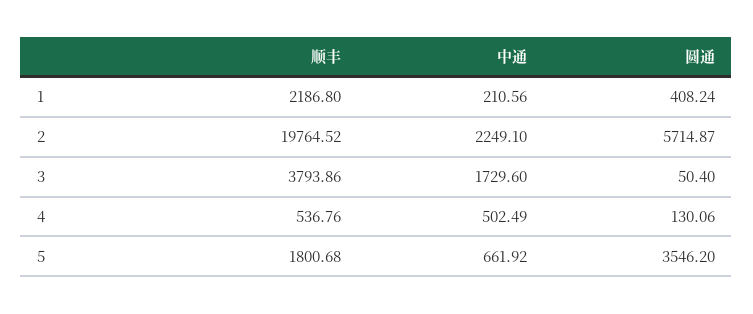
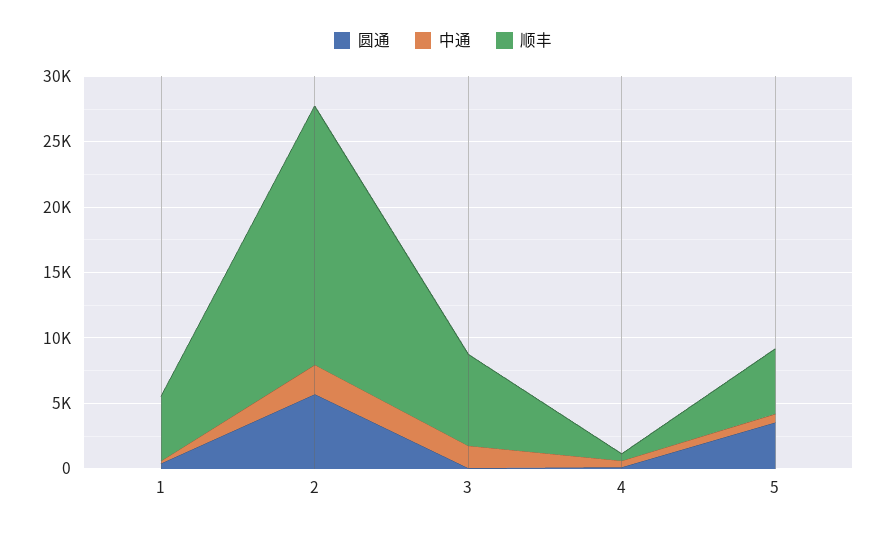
  {
    "顺丰": {
-     "1": 2186.8,
+     "1": 5000,
      "2": 19764.52,
-     "3": 3793.86,
+     "3": 7000,
      "4": 536.76,
-     "5": 1800.68
+     "5": 5000
    },
    "中通": {
      "1": 210.56,
      "2": 2249.1,
      "3": 1729.6,
      "4": 502.49,
      "5": 661.92
    },
    "圆通": {
      "1": 408.24,
      "2": 5714.87,
      "3": 50.4,
      "4": 130.06,
      "5": 3546.2
    }
  }

